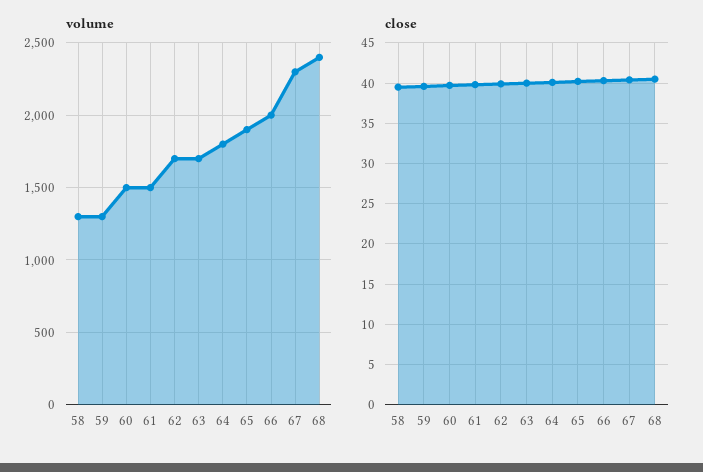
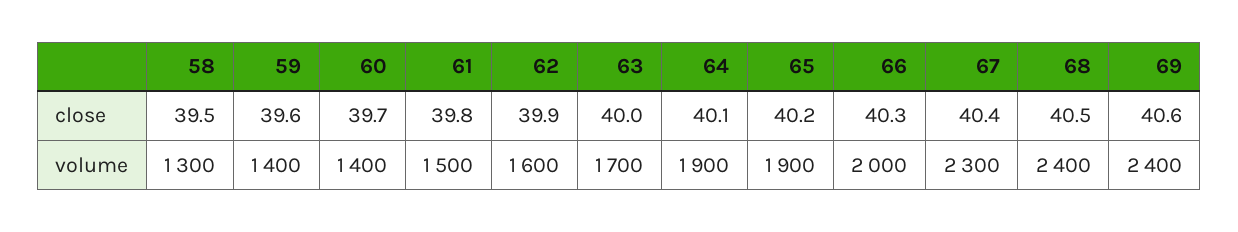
  {
    "volume": {
      "58": 1300,
-     "59": 1300,
+     "59": 1400,
-     "60": 1500,
+     "60": 1400,
      "61": 1500,
-     "62": 1700,
+     "62": 1600,
      "63": 1700,
-     "64": 1800,
+     "64": 1900,
      "65": 1900,
      "66": 2000,
      "67": 2300,
-     "68": 2400
+     "68": 2400,
+     "69": 2400
    },
    "close": {
      "58": 39.5,
      "59": 39.6,
      "60": 39.7,
      "61": 39.8,
      "62": 39.9,
      "63": 40,
      "64": 40.1,
      "65": 40.2,
      "66": 40.3,
      "67": 40.4,
-     "68": 40.5
+     "68": 40.5,
+     "69": 40.6
    }
  }

